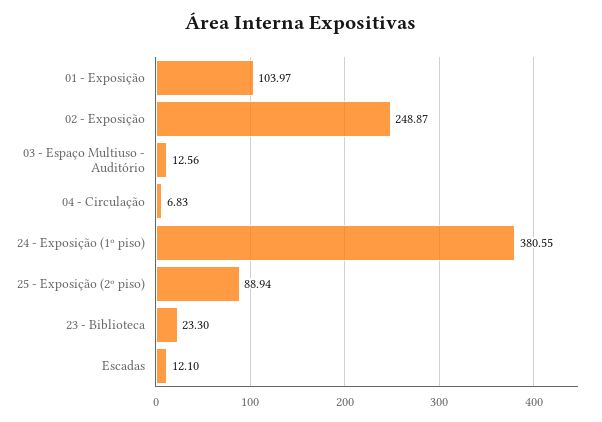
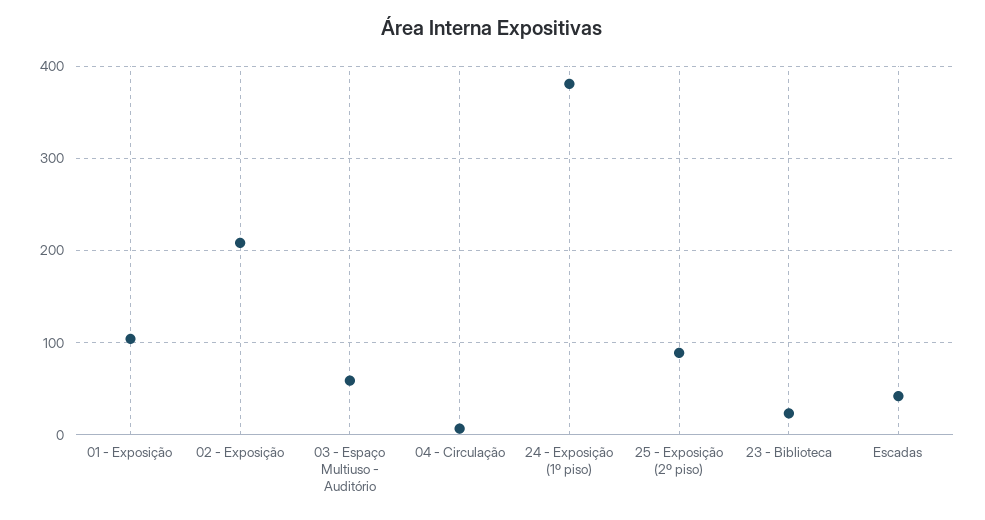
  {
    "01 - Exposição": 103.97,
-   "02 - Exposição": 248.87,
+   "02 - Exposição": 210,
-   "03 - Espaço Multiuso - Auditório": 12.56,
+   "03 - Espaço Multiuso - Auditório": 60,
    "04 - Circulação": 6.83,
    "24 - Exposição (1º piso)": 380.55,
    "25 - Exposição (2º piso)": 88.94,
    "23 - Biblioteca": 23.3,
-   "Escadas": 12.1
+   "Escadas": 40
  }

